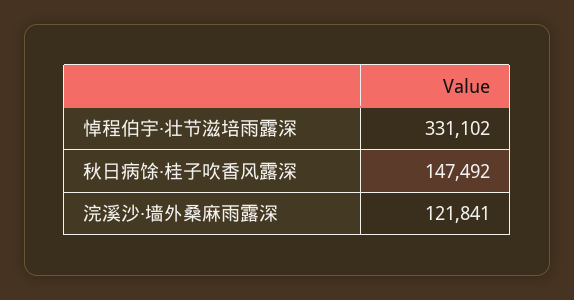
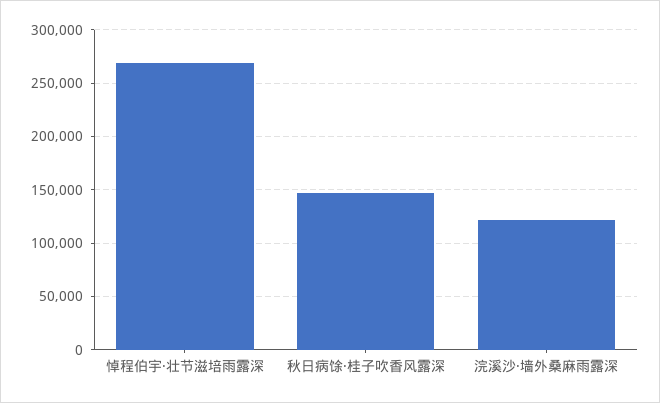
  {
-   "悼程伯宇·壮节滋培雨露深": 331102,
+   "悼程伯宇·壮节滋培雨露深": 270000,
    "秋日病馀·桂子吹香风露深": 147492,
    "浣溪沙·墙外桑麻雨露深": 121841
  }

